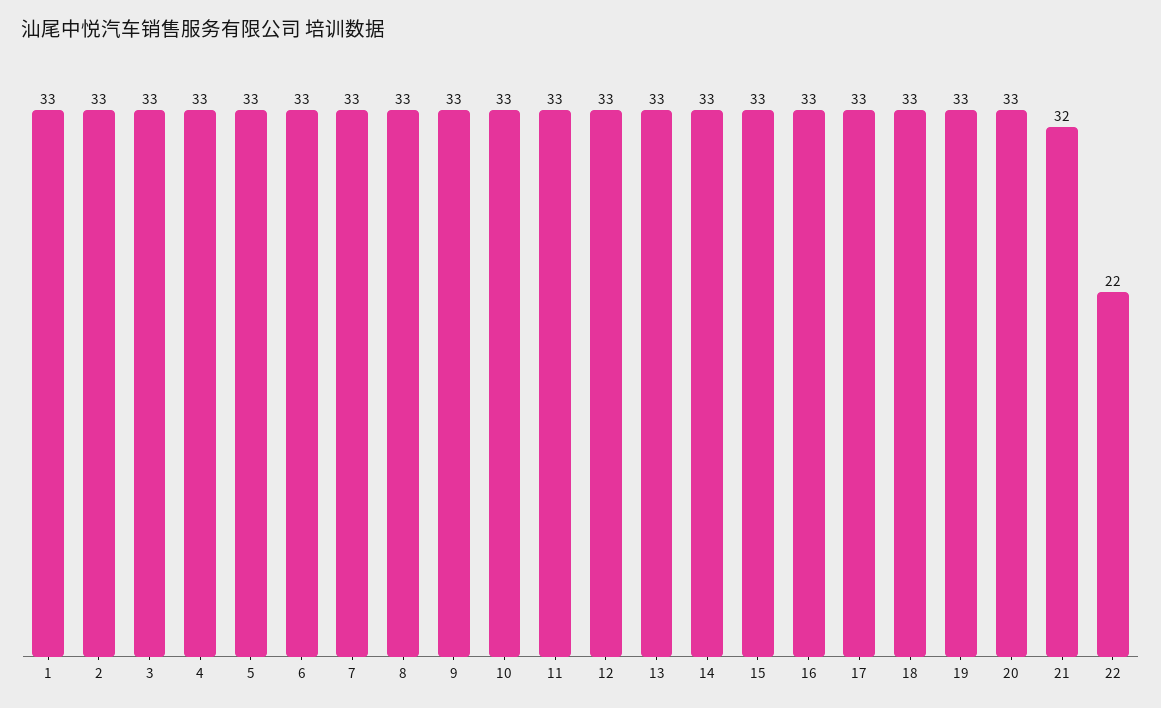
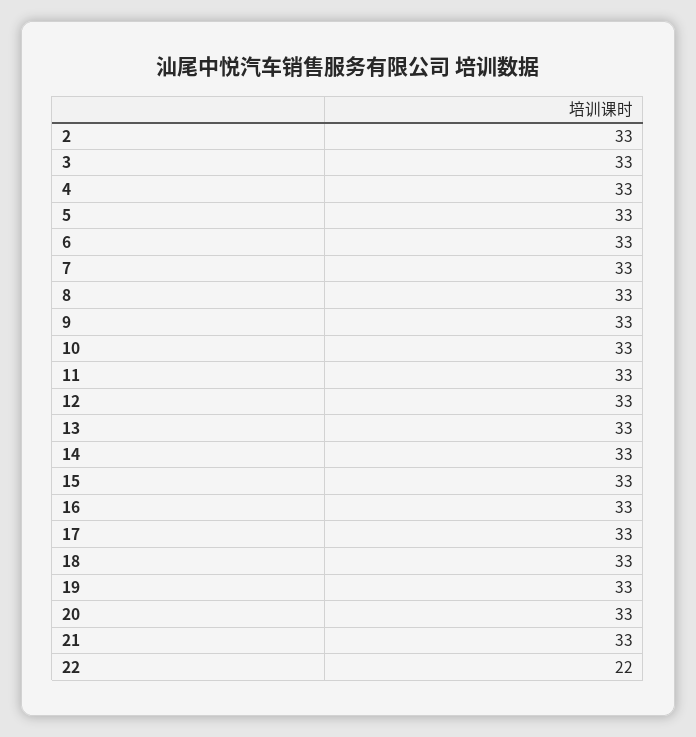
  {
-   "1": 33,
    "2": 33,
    "3": 33,
    "4": 33,
    "5": 33,
    "6": 33,
    "7": 33,
    "8": 33,
    "9": 33,
    "10": 33,
    "11": 33,
    "12": 33,
    "13": 33,
    "14": 33,
    "15": 33,
    "16": 33,
    "17": 33,
    "18": 33,
    "19": 33,
    "20": 33,
-   "21": 32,
+   "21": 33,
    "22": 22
  }

